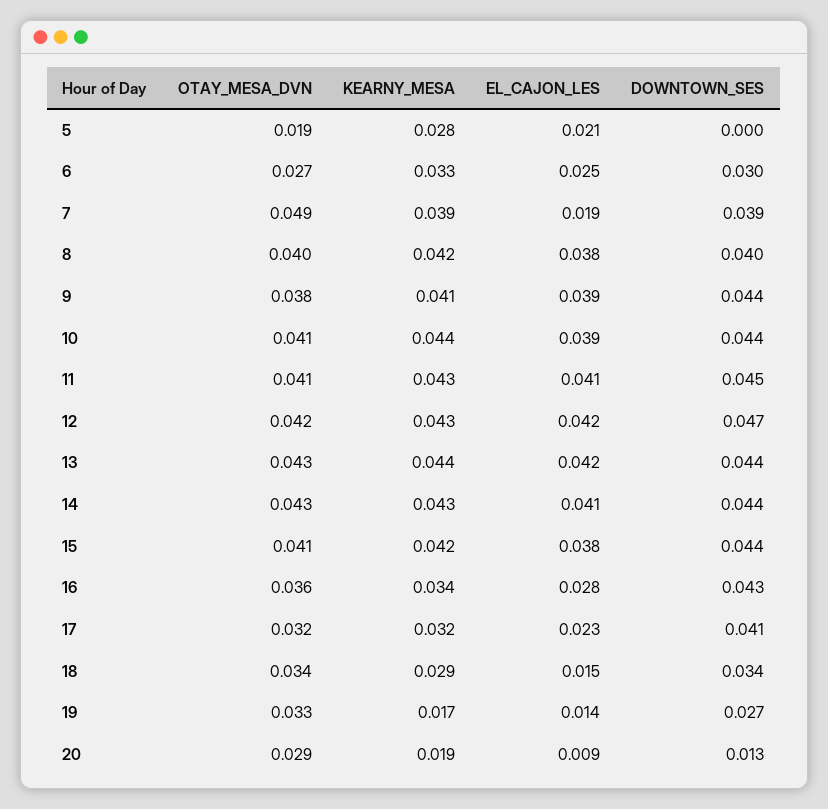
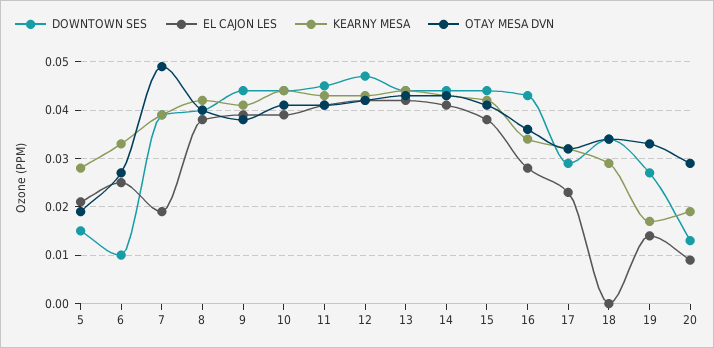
  {
    "OTAY_MESA_DVN": {
      "5": 0.019,
      "6": 0.027,
      "7": 0.049,
      "8": 0.04,
      "9": 0.038,
      "10": 0.041,
      "11": 0.041,
      "12": 0.042,
      "13": 0.043,
      "14": 0.043,
      "15": 0.041,
      "16": 0.036,
      "17": 0.032,
      "18": 0.034,
      "19": 0.033,
      "20": 0.029
    },
    "KEARNY_MESA": {
      "5": 0.028,
      "6": 0.033,
      "7": 0.039,
      "8": 0.042,
      "9": 0.041,
      "10": 0.044,
      "11": 0.043,
      "12": 0.043,
      "13": 0.044,
      "14": 0.043,
      "15": 0.042,
      "16": 0.034,
      "17": 0.032,
      "18": 0.029,
      "19": 0.017,
      "20": 0.019
    },
    "EL_CAJON_LES": {
      "5": 0.021,
      "6": 0.025,
      "7": 0.019,
      "8": 0.038,
      "9": 0.039,
      "10": 0.039,
      "11": 0.041,
      "12": 0.042,
      "13": 0.042,
      "14": 0.041,
      "15": 0.038,
      "16": 0.028,
      "17": 0.023,
-     "18": 0.015,
+     "18": 0,
      "19": 0.014,
      "20": 0.009
    },
    "DOWNTOWN_SES": {
-     "5": 0,
+     "5": 0.015,
-     "6": 0.03,
+     "6": 0.01,
      "7": 0.039,
      "8": 0.04,
      "9": 0.044,
      "10": 0.044,
      "11": 0.045,
      "12": 0.047,
      "13": 0.044,
      "14": 0.044,
      "15": 0.044,
      "16": 0.043,
-     "17": 0.041,
+     "17": 0.03,
      "18": 0.034,
      "19": 0.027,
      "20": 0.013
    }
  }

